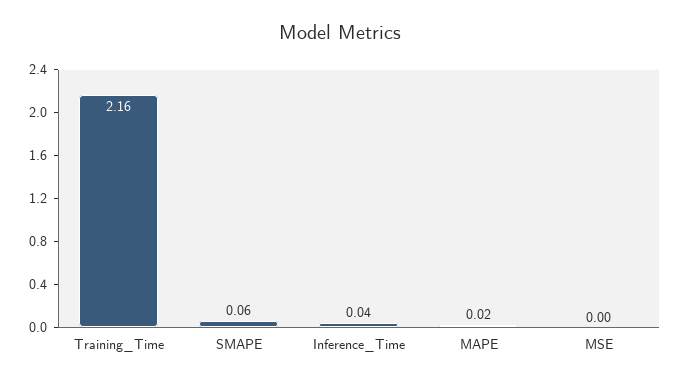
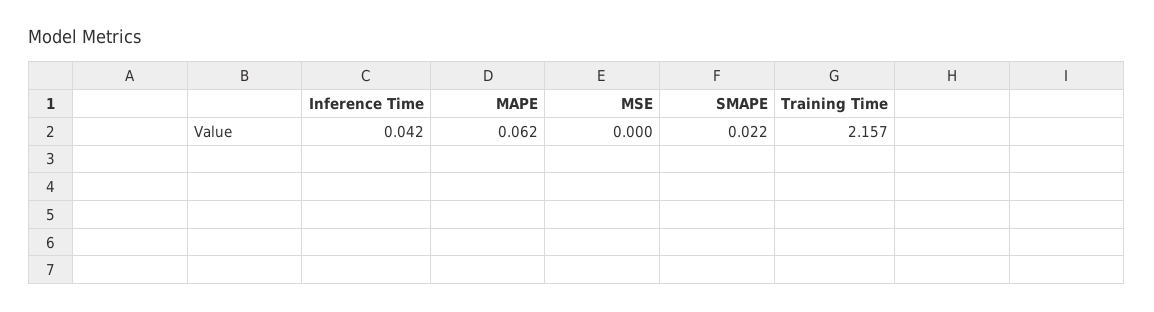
  {
    "Training_Time": 2.157,
-   "SMAPE": 0.06,
+   "SMAPE": 0.022,
    "Inference_Time": 0.042,
-   "MAPE": 0.02,
+   "MAPE": 0.062,
    "MSE": 0
  }

